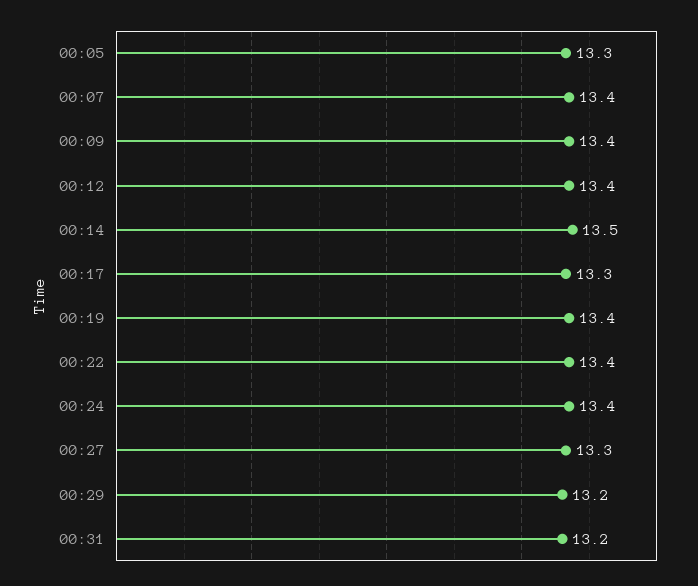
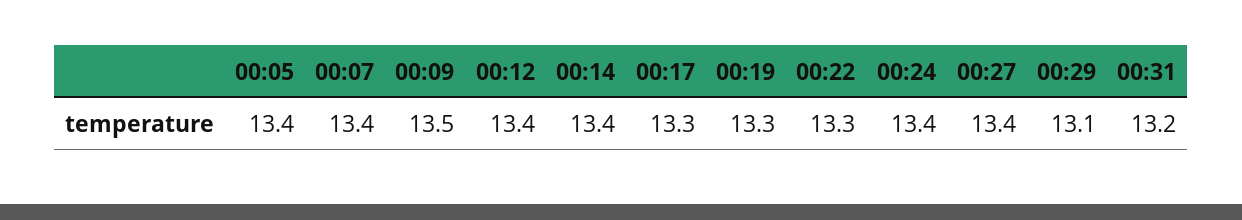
  {
-   "00:05": 13.3,
+   "00:05": 13.4,
    "00:07": 13.4,
-   "00:09": 13.4,
+   "00:09": 13.5,
    "00:12": 13.4,
-   "00:14": 13.5,
+   "00:14": 13.4,
    "00:17": 13.3,
-   "00:19": 13.4,
+   "00:19": 13.3,
-   "00:22": 13.4,
+   "00:22": 13.3,
    "00:24": 13.4,
-   "00:27": 13.3,
+   "00:27": 13.4,
-   "00:29": 13.2,
+   "00:29": 13.1,
    "00:31": 13.2
  }

